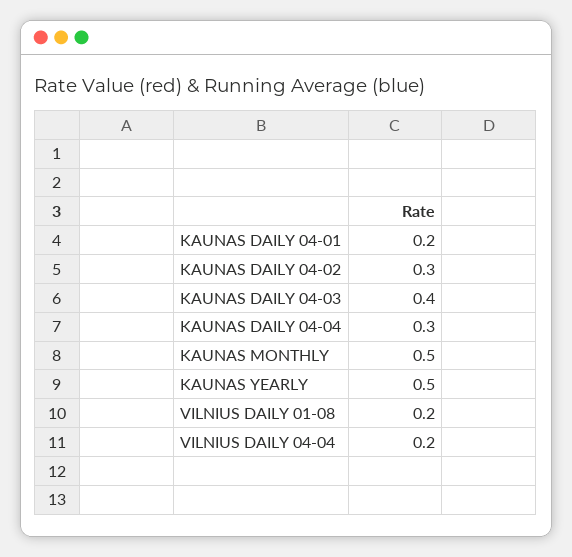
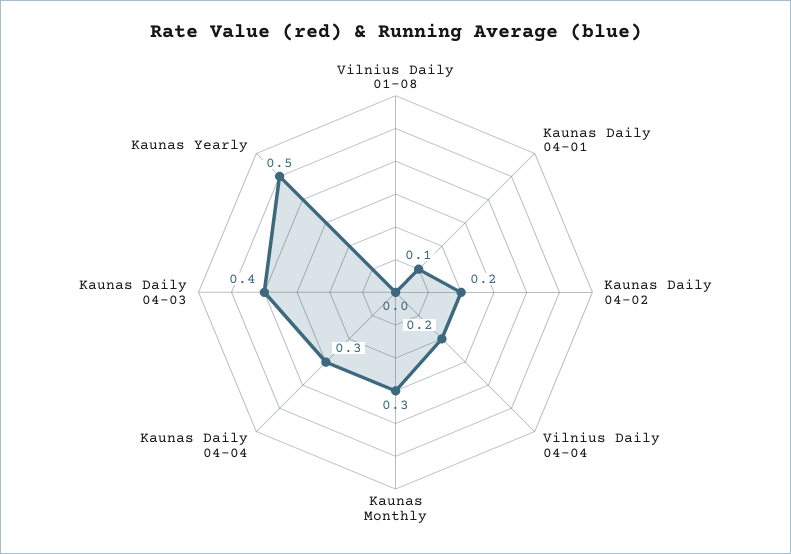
  {
-   "KAUNAS DAILY 04-01": 0.2,
+   "KAUNAS DAILY 04-01": 0.1,
-   "KAUNAS DAILY 04-02": 0.3,
+   "KAUNAS DAILY 04-02": 0.2,
    "KAUNAS DAILY 04-03": 0.4,
    "KAUNAS DAILY 04-04": 0.3,
-   "KAUNAS MONTHLY": 0.5,
+   "KAUNAS MONTHLY": 0.3,
    "KAUNAS YEARLY": 0.5,
-   "VILNIUS DAILY 01-08": 0.2,
+   "VILNIUS DAILY 01-08": 0,
    "VILNIUS DAILY 04-04": 0.2
  }

